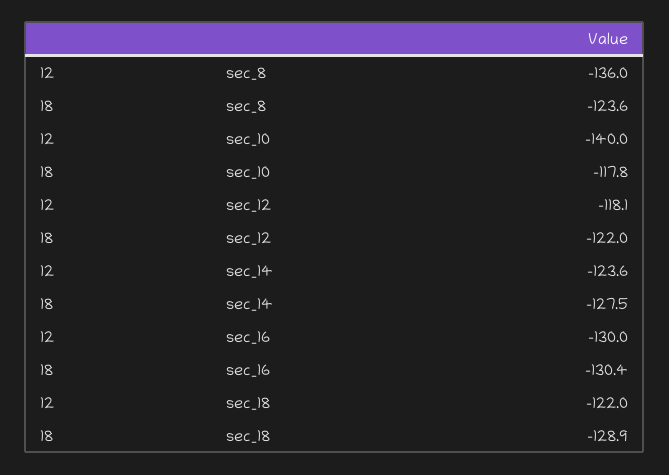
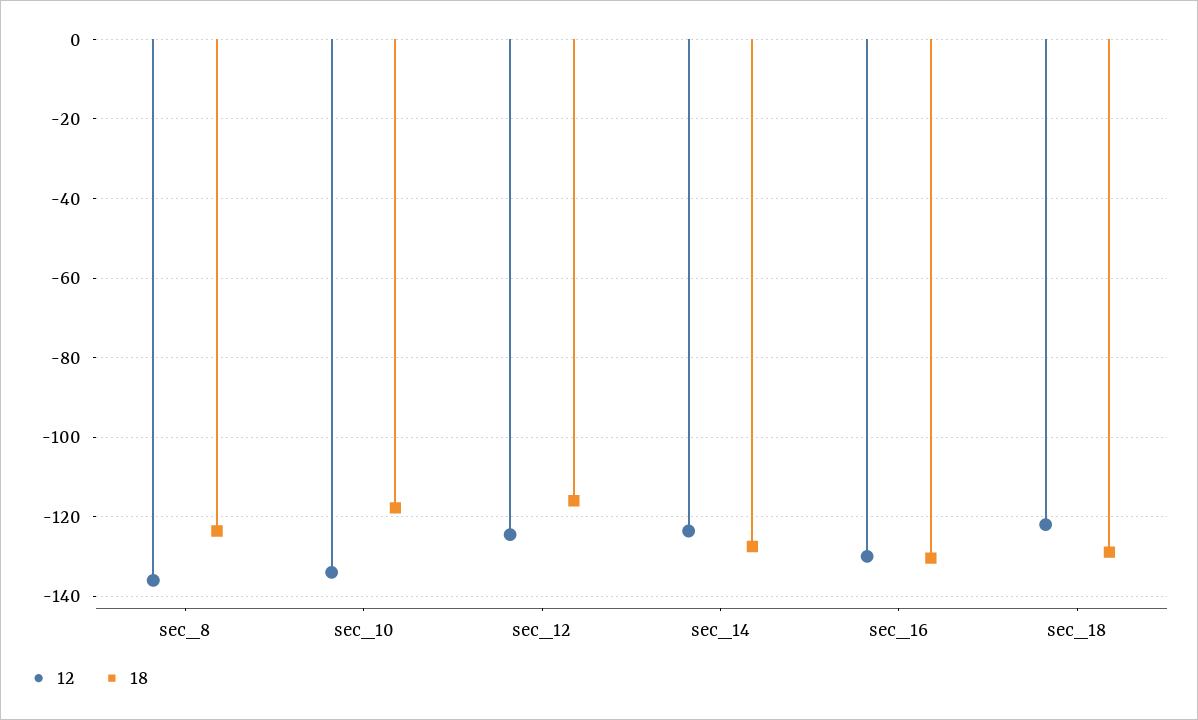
  {
    "12": {
      "sec_8": -136,
-     "sec_10": -140,
+     "sec_10": -134,
-     "sec_12": -118.1,
+     "sec_12": -124,
      "sec_14": -123.6,
      "sec_16": -130,
      "sec_18": -122
    },
    "18": {
      "sec_8": -123.6,
      "sec_10": -117.8,
-     "sec_12": -122,
+     "sec_12": -116,
      "sec_14": -127.5,
      "sec_16": -130.4,
      "sec_18": -128.9
    }
  }

